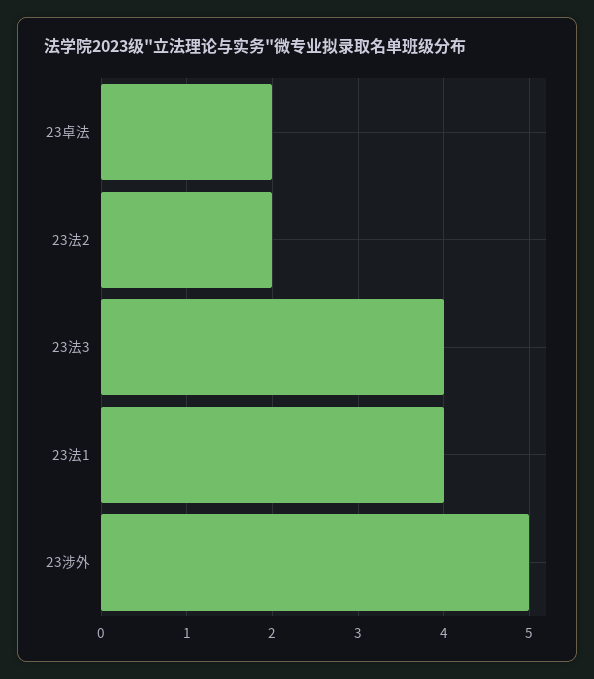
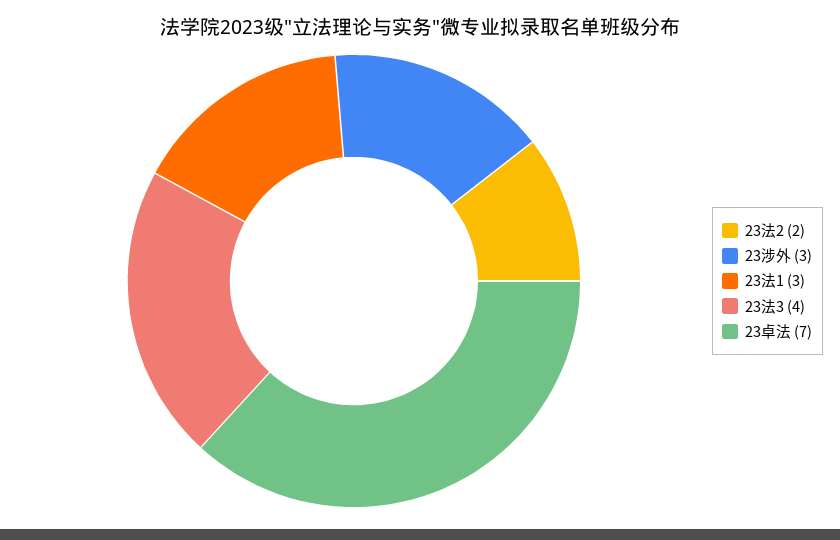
  {
-   "23卓法": 2,
+   "23卓法": 7,
    "23法2": 2,
    "23法3": 4,
-   "23法1": 4,
+   "23法1": 3,
-   "23涉外": 5
+   "23涉外": 3
  }

